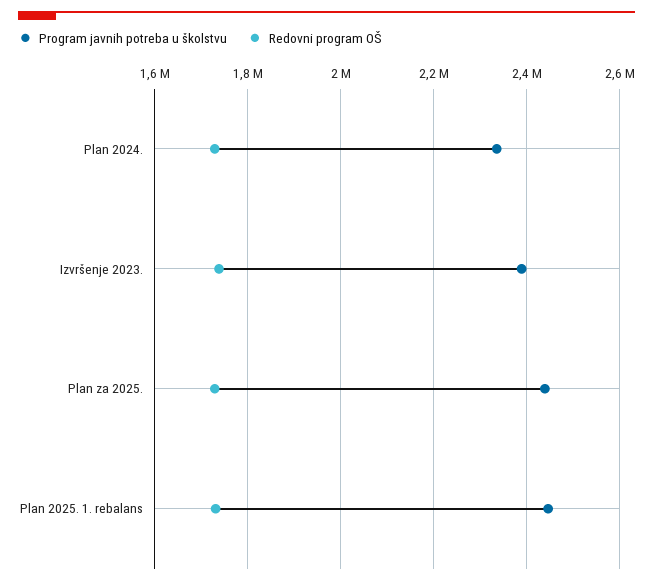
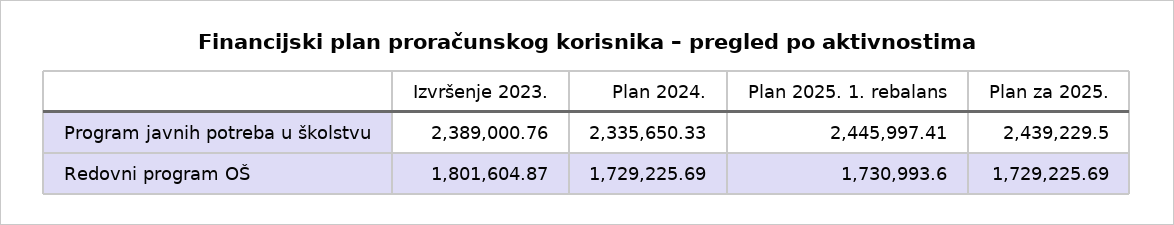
  {
    "Program javnih potreba u školstvu": {
      "Plan 2024.": 2335650.33,
      "Izvršenje 2023.": 2389000.76,
      "Plan za 2025.": 2439229.5,
      "Plan 2025. 1. rebalans": 2445997.41
    },
    "Redovni program OŠ": {
      "Plan 2024.": 1729225.69,
-     "Izvršenje 2023.": 1740000,
+     "Izvršenje 2023.": 1801604.87,
      "Plan za 2025.": 1729225.69,
      "Plan 2025. 1. rebalans": 1730993.6
    }
  }

